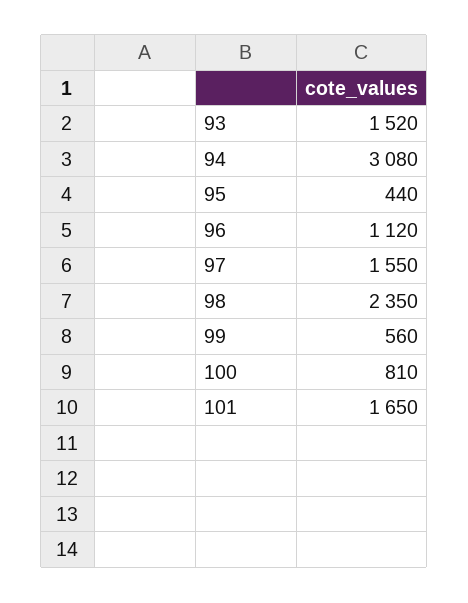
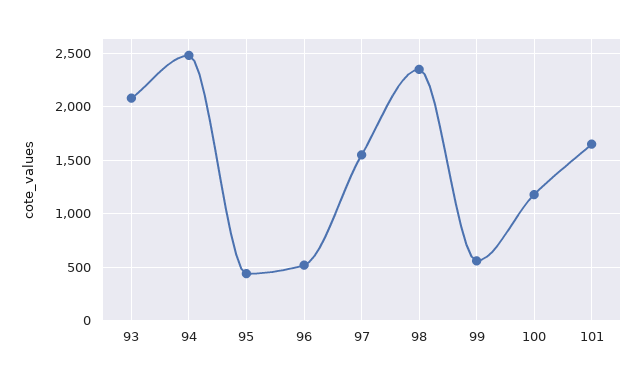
  {
-   "93": 1520,
+   "93": 2100,
-   "94": 3080,
+   "94": 2500,
    "95": 440,
-   "96": 1120,
+   "96": 500,
    "97": 1550,
    "98": 2350,
    "99": 560,
-   "100": 810,
+   "100": 1200,
    "101": 1650
  }

